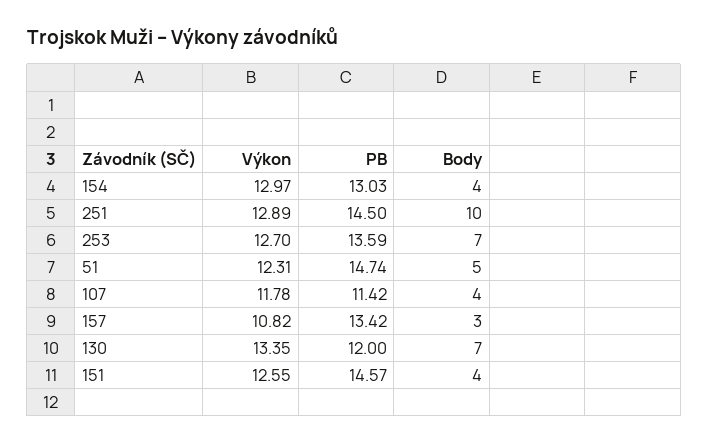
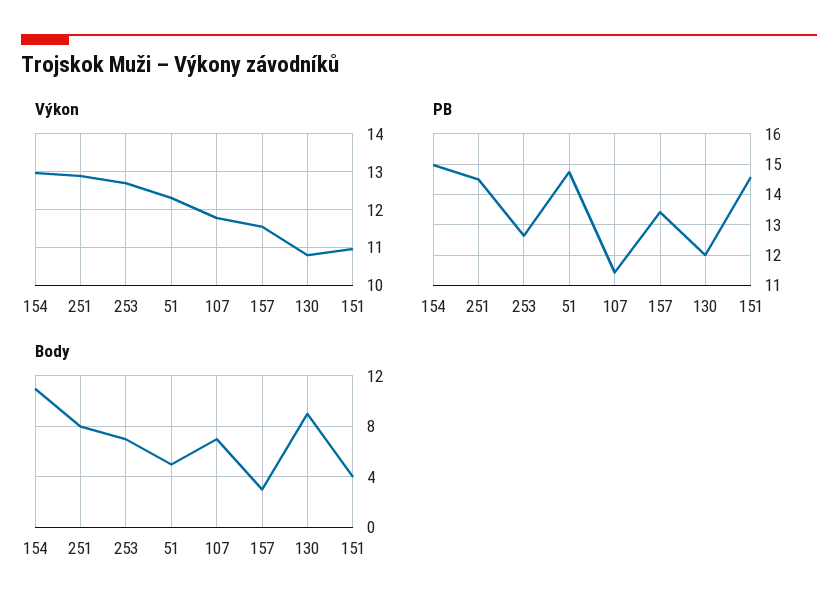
  {
    "Výkon": {
      "154": 12.97,
      "251": 12.89,
      "253": 12.7,
      "51": 12.31,
      "107": 11.78,
-     "157": 10.82,
+     "157": 11.6,
-     "130": 13.35,
+     "130": 10.8,
-     "151": 12.55
+     "151": 11
    },
    "PB": {
-     "154": 13.03,
+     "154": 15,
      "251": 14.5,
-     "253": 13.59,
+     "253": 12.6,
      "51": 14.74,
      "107": 11.42,
      "157": 13.42,
      "130": 12,
      "151": 14.57
    },
    "Body": {
-     "154": 4,
+     "154": 11,
-     "251": 10,
+     "251": 8,
      "253": 7,
      "51": 5,
-     "107": 4,
+     "107": 7,
      "157": 3,
-     "130": 7,
+     "130": 9,
      "151": 4
    }
  }

